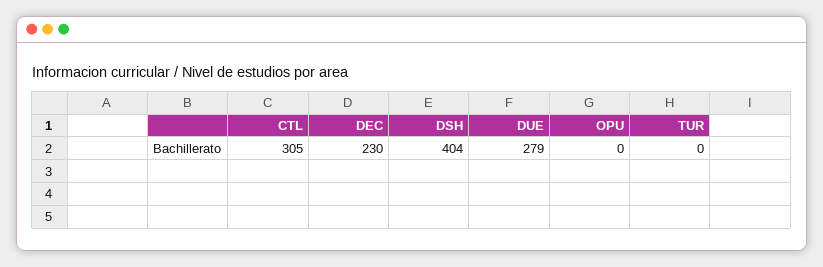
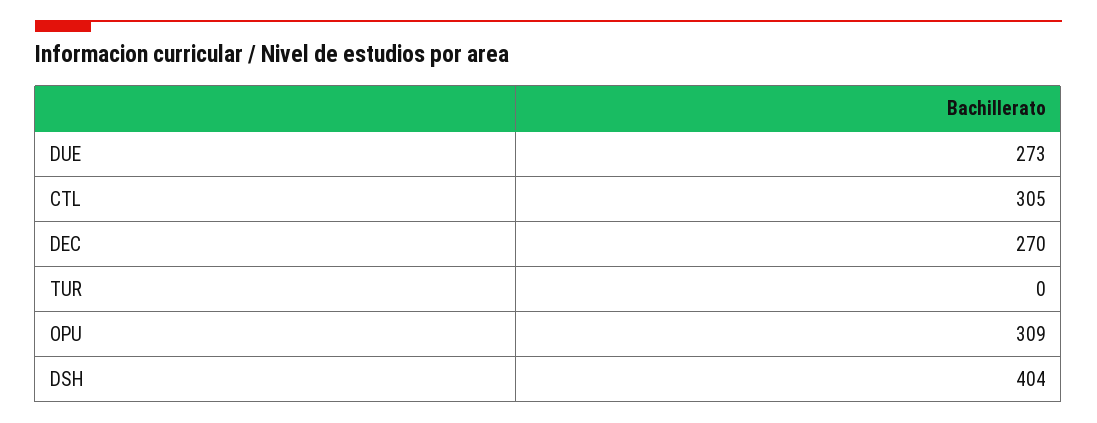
  {
    "CTL": 305,
-   "DEC": 230,
+   "DEC": 270,
    "DSH": 404,
-   "DUE": 279,
+   "DUE": 273,
-   "OPU": 0,
+   "OPU": 309,
    "TUR": 0
  }

